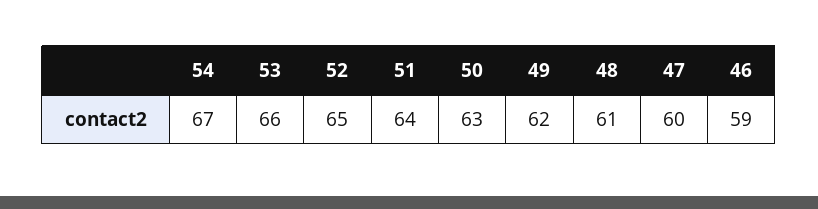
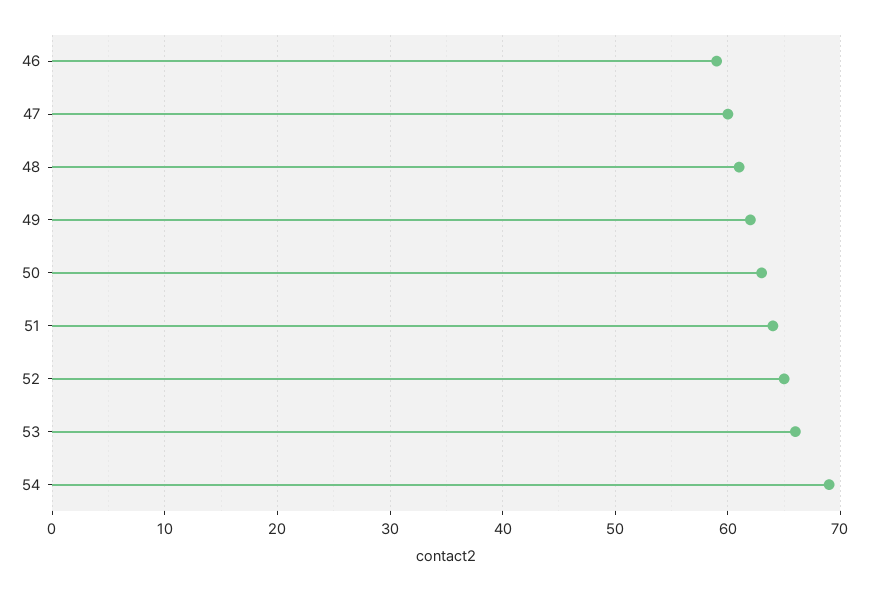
  {
-   "54": 67,
+   "54": 69,
    "53": 66,
    "52": 65,
    "51": 64,
    "50": 63,
    "49": 62,
    "48": 61,
    "47": 60,
    "46": 59
  }

